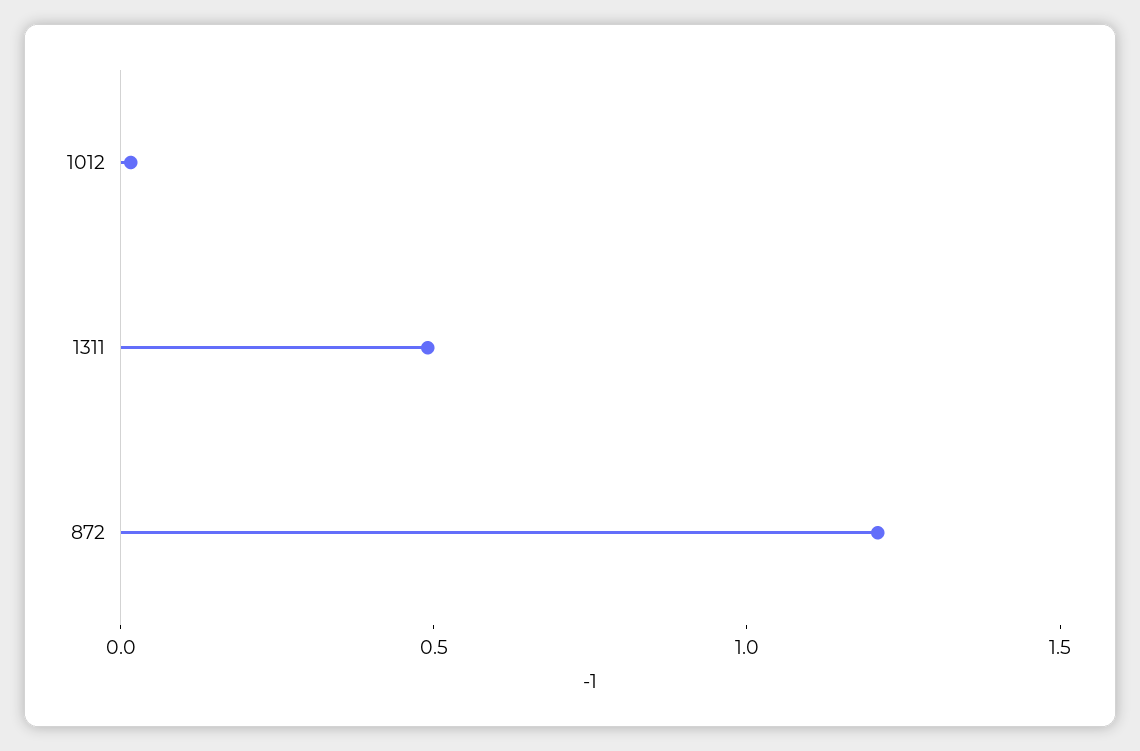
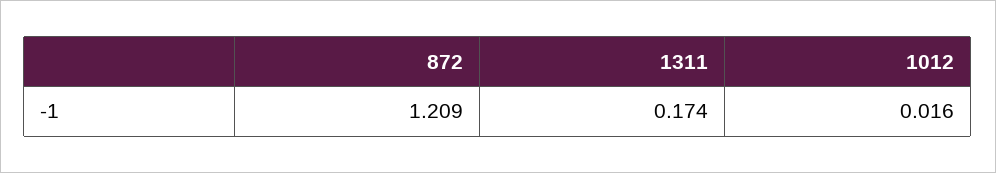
  {
    "1012": 0.016,
-   "1311": 0.5,
+   "1311": 0.174,
    "872": 1.209
  }

